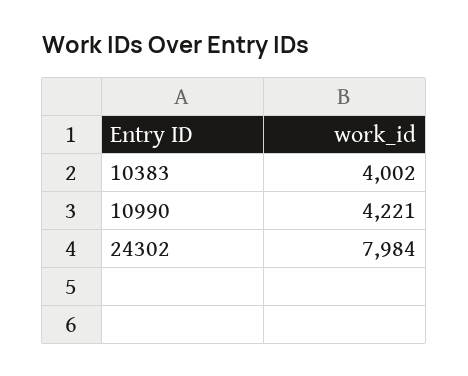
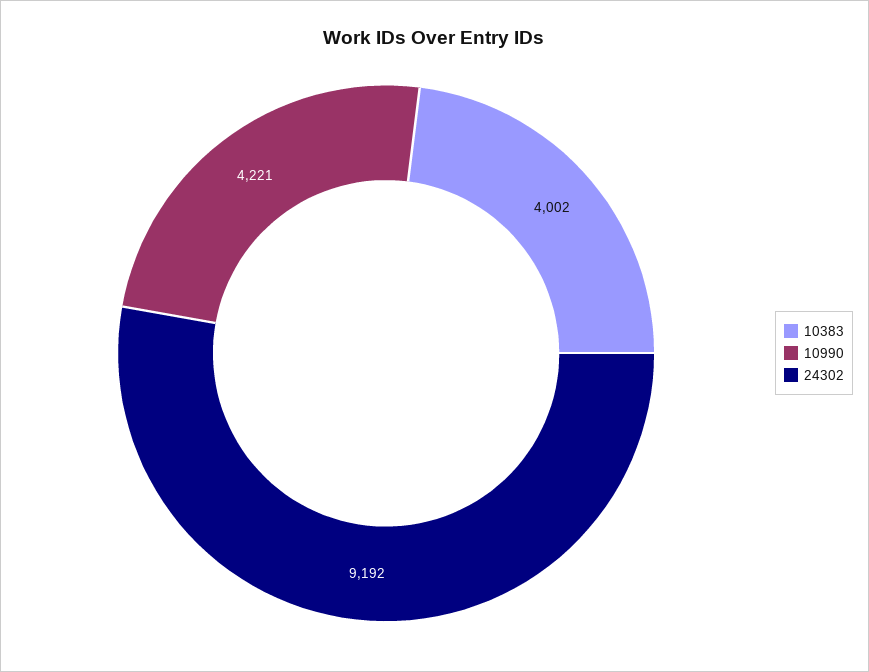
  {
    "10383": 4002,
    "10990": 4221,
-   "24302": 7984
+   "24302": 9192
  }

